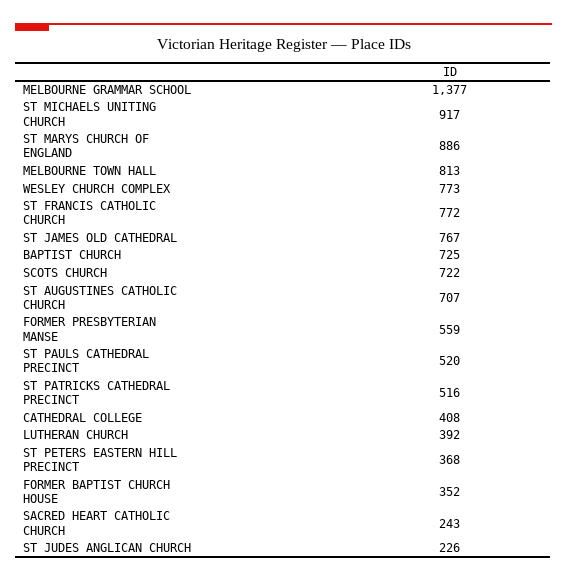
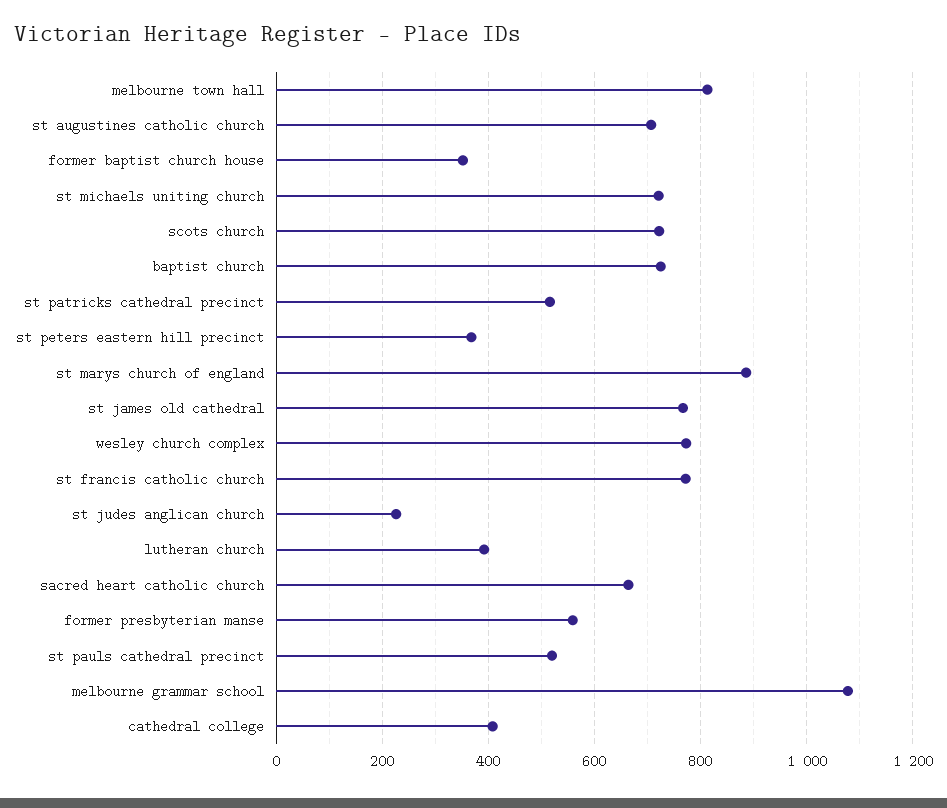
  {
-   "MELBOURNE GRAMMAR SCHOOL": 1377,
+   "MELBOURNE GRAMMAR SCHOOL": 1080,
-   "ST MICHAELS UNITING CHURCH": 917,
+   "ST MICHAELS UNITING CHURCH": 720,
    "ST MARYS CHURCH OF ENGLAND": 886,
    "MELBOURNE TOWN HALL": 813,
    "WESLEY CHURCH COMPLEX": 773,
    "ST FRANCIS CATHOLIC CHURCH": 772,
    "ST JAMES OLD CATHEDRAL": 767,
    "BAPTIST CHURCH": 725,
    "SCOTS CHURCH": 722,
    "ST AUGUSTINES CATHOLIC CHURCH": 707,
    "FORMER PRESBYTERIAN MANSE": 559,
    "ST PAULS CATHEDRAL PRECINCT": 520,
    "ST PATRICKS CATHEDRAL PRECINCT": 516,
    "CATHEDRAL COLLEGE": 408,
    "LUTHERAN CHURCH": 392,
    "ST PETERS EASTERN HILL PRECINCT": 368,
    "FORMER BAPTIST CHURCH HOUSE": 352,
-   "SACRED HEART CATHOLIC CHURCH": 243,
+   "SACRED HEART CATHOLIC CHURCH": 660,
    "ST JUDES ANGLICAN CHURCH": 226
  }

